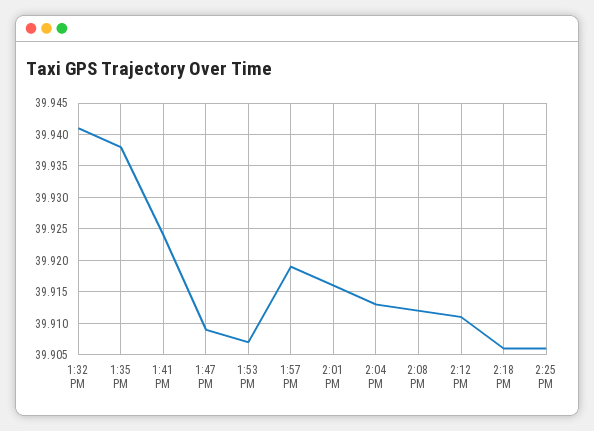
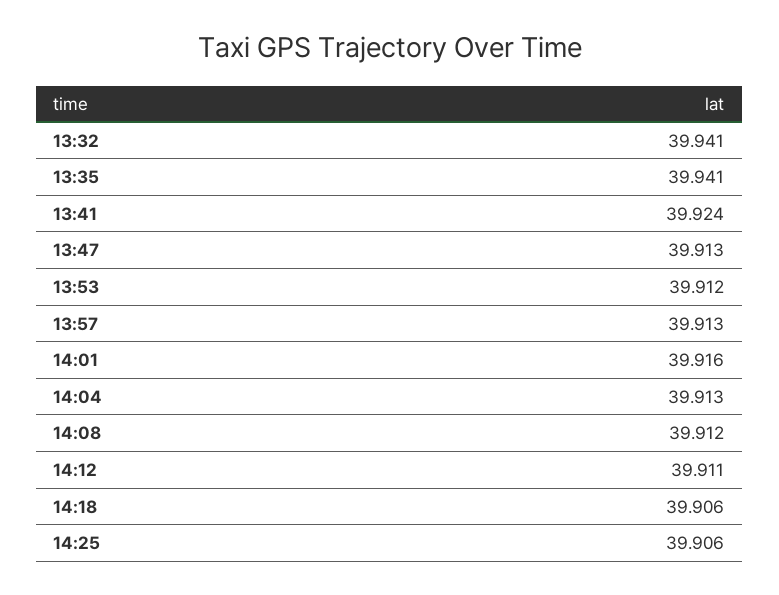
  {
    "1:32 PM": 39.941,
-   "1:35 PM": 39.938,
+   "1:35 PM": 39.941,
    "1:41 PM": 39.924,
-   "1:47 PM": 39.909,
+   "1:47 PM": 39.913,
-   "1:53 PM": 39.907,
+   "1:53 PM": 39.912,
-   "1:57 PM": 39.919,
+   "1:57 PM": 39.913,
    "2:01 PM": 39.916,
    "2:04 PM": 39.913,
    "2:08 PM": 39.912,
    "2:12 PM": 39.911,
    "2:18 PM": 39.906,
    "2:25 PM": 39.906
  }

